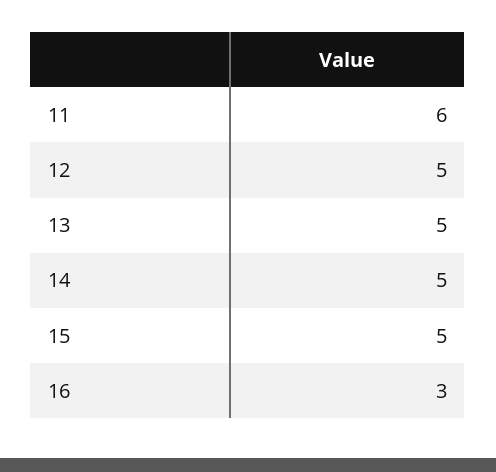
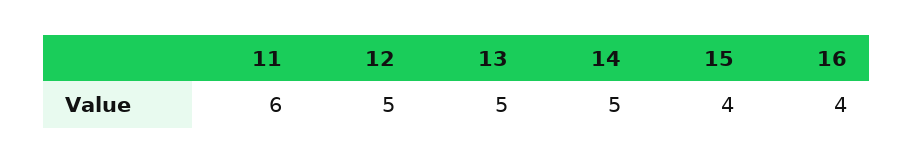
  {
    "11": 6,
    "12": 5,
    "13": 5,
    "14": 5,
-   "15": 5,
+   "15": 4,
-   "16": 3
+   "16": 4
  }

